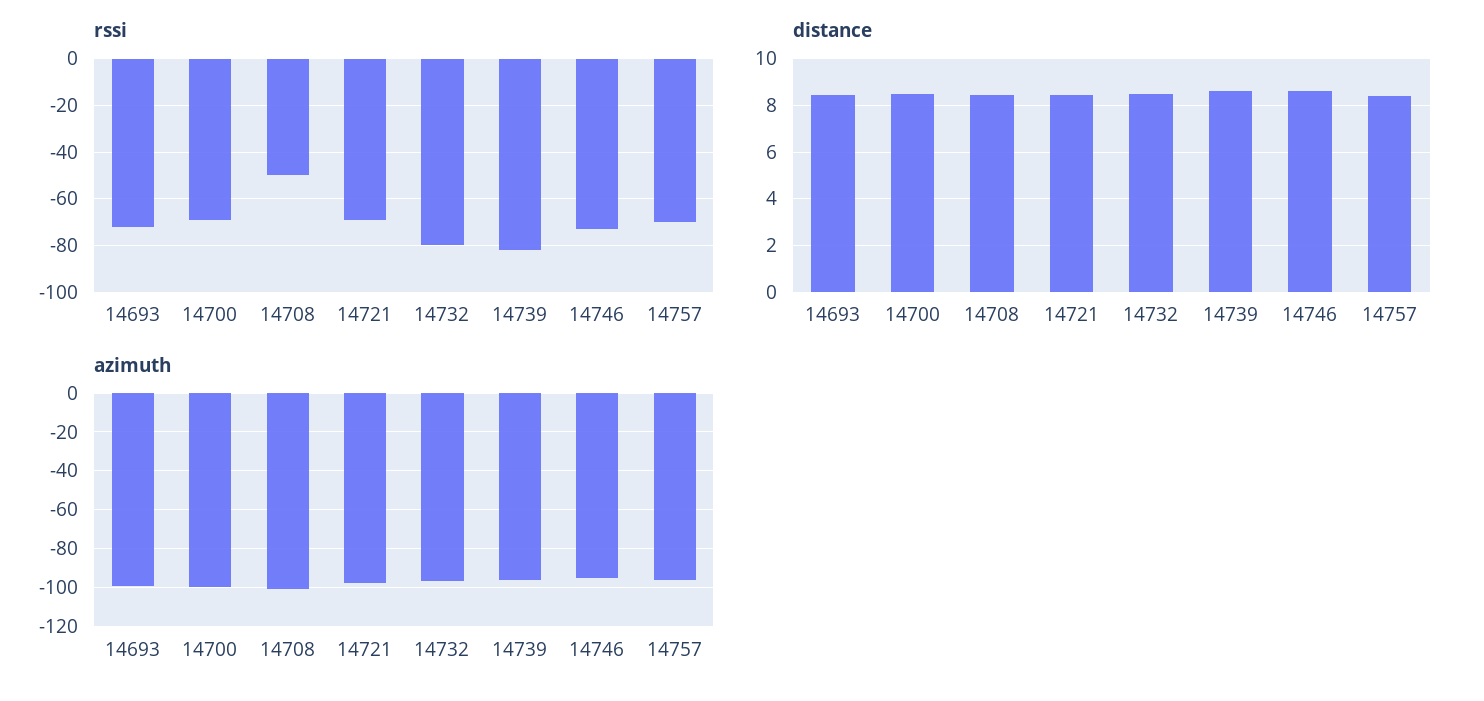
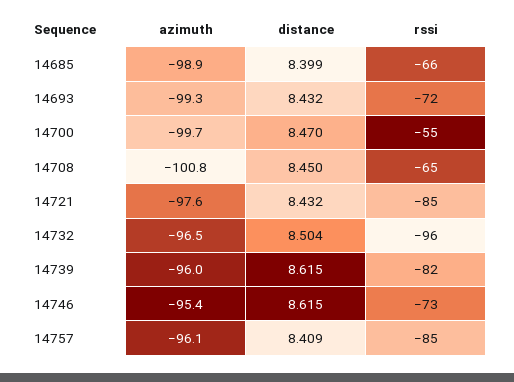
  {
    "rssi": {
      "14693": -72,
-     "14700": -70,
+     "14700": -55,
-     "14708": -50,
+     "14708": -65,
-     "14721": -70,
+     "14721": -85,
-     "14732": -80,
+     "14732": -96,
      "14739": -82,
      "14746": -73,
-     "14757": -70
+     "14757": -85,
+     "14685": -66
    },
    "distance": {
      "14693": 8.432,
      "14700": 8.47,
      "14708": 8.45,
      "14721": 8.432,
      "14732": 8.504,
      "14739": 8.615,
      "14746": 8.615,
-     "14757": 8.409
+     "14757": 8.409,
+     "14685": 8.399
    },
    "azimuth": {
      "14693": -99.3,
      "14700": -99.7,
      "14708": -100.8,
      "14721": -97.6,
      "14732": -96.5,
      "14739": -96,
      "14746": -95.4,
-     "14757": -96.1
+     "14757": -96.1,
+     "14685": -98.9
    }
  }

